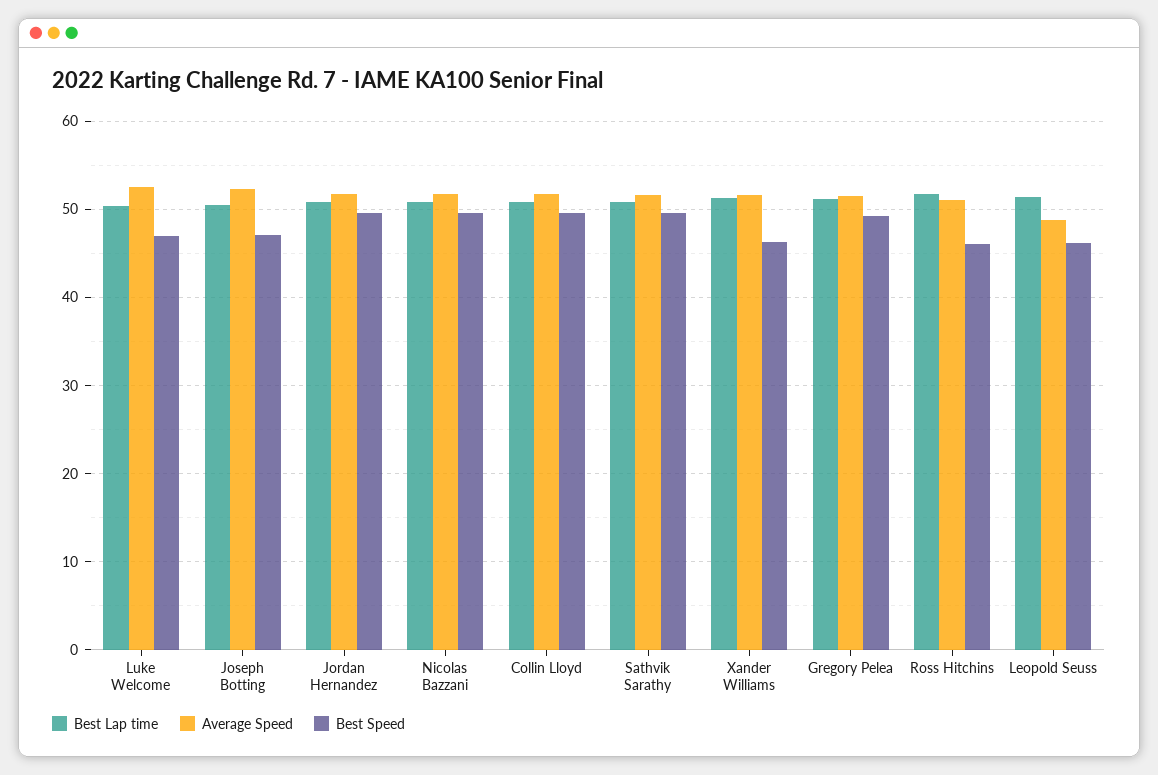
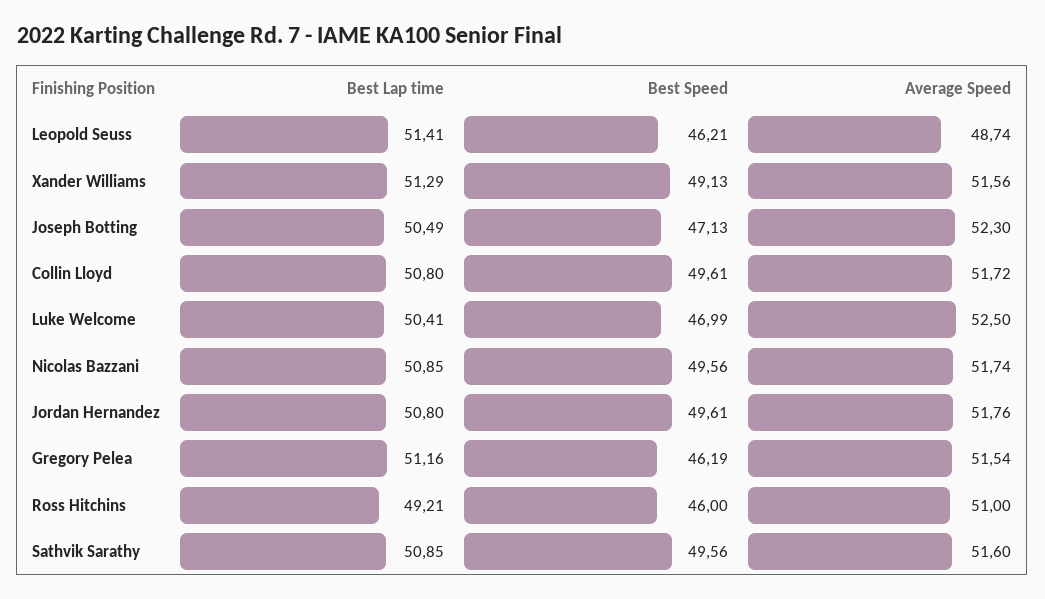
  {
    "Best Lap time": {
      "Luke Welcome": 50.41,
      "Joseph Botting": 50.49,
      "Jordan Hernandez": 50.8,
      "Nicolas Bazzani": 50.85,
      "Collin Lloyd": 50.8,
      "Sathvik Sarathy": 50.85,
      "Xander Williams": 51.29,
      "Gregory Pelea": 51.16,
-     "Ross Hitchins": 52,
+     "Ross Hitchins": 49.21,
      "Leopold Seuss": 51.41
    },
    "Average Speed": {
      "Luke Welcome": 52.5,
      "Joseph Botting": 52.3,
      "Jordan Hernandez": 51.76,
      "Nicolas Bazzani": 51.74,
      "Collin Lloyd": 51.72,
      "Sathvik Sarathy": 51.6,
      "Xander Williams": 51.56,
      "Gregory Pelea": 51.54,
      "Ross Hitchins": 51,
      "Leopold Seuss": 48.74
    },
    "Best Speed": {
      "Luke Welcome": 46.99,
      "Joseph Botting": 47.13,
      "Jordan Hernandez": 49.61,
      "Nicolas Bazzani": 49.56,
      "Collin Lloyd": 49.61,
      "Sathvik Sarathy": 49.56,
-     "Xander Williams": 46,
+     "Xander Williams": 49.13,
-     "Gregory Pelea": 49,
+     "Gregory Pelea": 46.19,
      "Ross Hitchins": 46,
      "Leopold Seuss": 46.21
    }
  }

